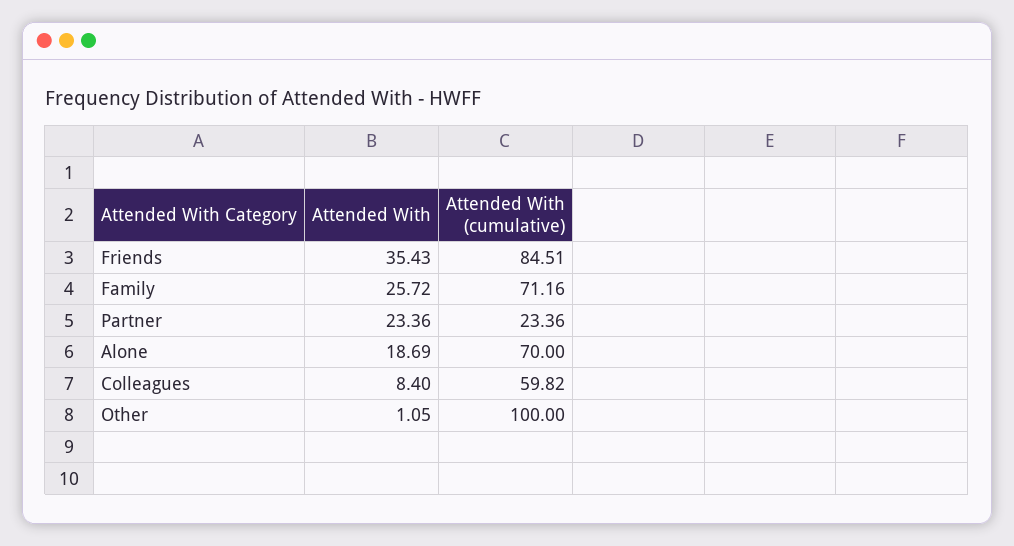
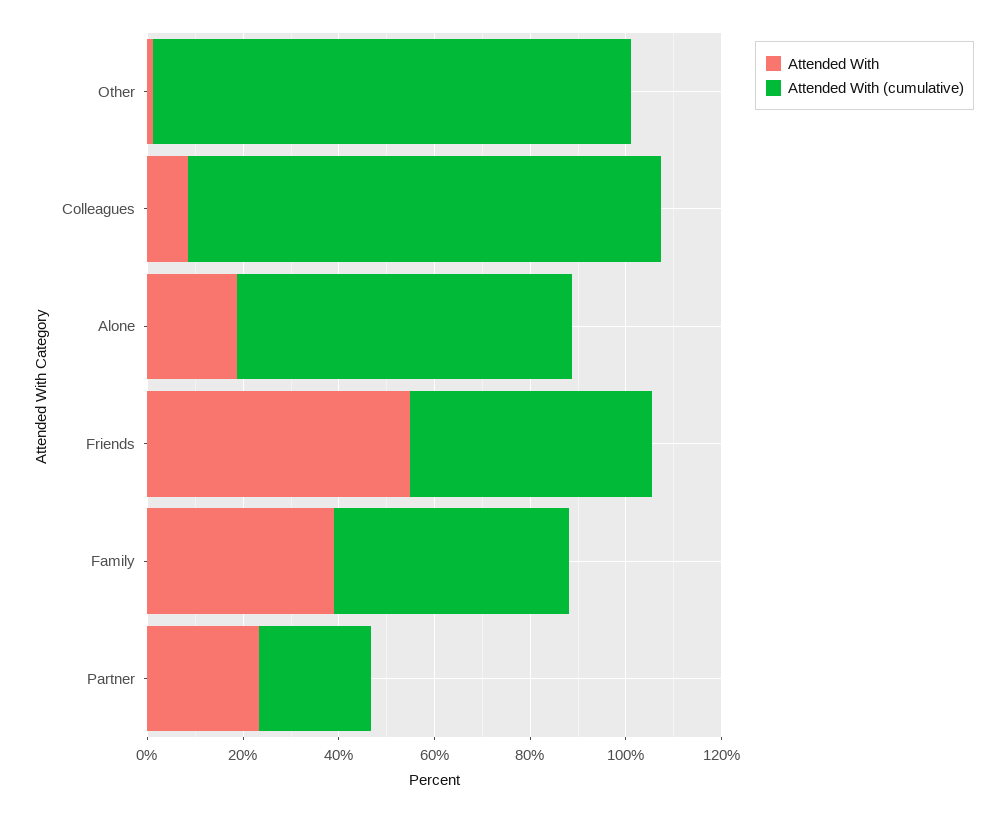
  {
    "Attended With": {
-     "Friends": 35.43,
+     "Friends": 55,
-     "Family": 25.72,
+     "Family": 40,
      "Partner": 23.36,
      "Alone": 18.69,
      "Colleagues": 8.4,
      "Other": 1.05
    },
    "Attended With (cumulative)": {
-     "Friends": 84.51,
+     "Friends": 50,
-     "Family": 71.16,
+     "Family": 50,
      "Partner": 23.36,
      "Alone": 70,
-     "Colleagues": 59.82,
+     "Colleagues": 100,
      "Other": 100
    }
  }

